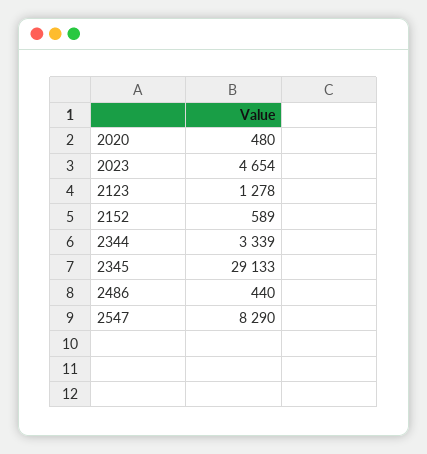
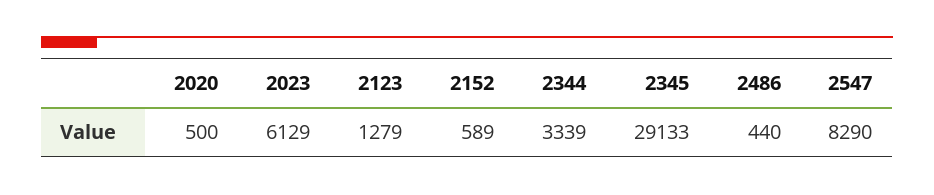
  {
-   "2020": 480,
+   "2020": 500,
-   "2023": 4654,
+   "2023": 6129,
-   "2123": 1278,
+   "2123": 1279,
    "2152": 589,
    "2344": 3339,
    "2345": 29133,
    "2486": 440,
    "2547": 8290
  }

